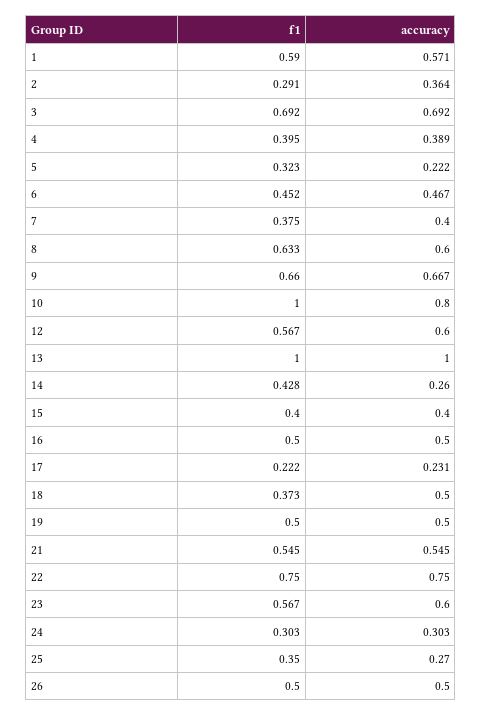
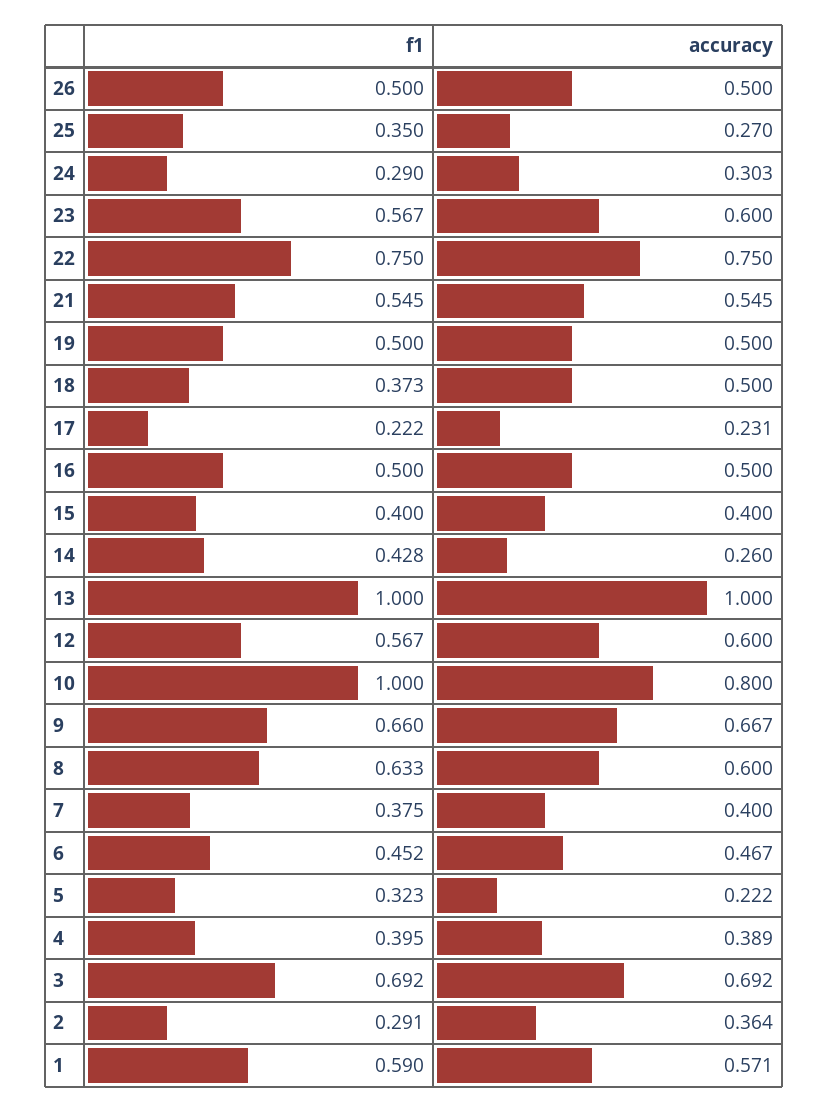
  {
    "f1": {
      "1": 0.59,
      "2": 0.291,
      "3": 0.692,
      "4": 0.395,
      "5": 0.323,
      "6": 0.452,
      "7": 0.375,
      "8": 0.633,
      "9": 0.66,
      "10": 1,
      "12": 0.567,
      "13": 1,
      "14": 0.428,
      "15": 0.4,
      "16": 0.5,
      "17": 0.222,
      "18": 0.373,
      "19": 0.5,
      "21": 0.545,
      "22": 0.75,
      "23": 0.567,
-     "24": 0.303,
+     "24": 0.29,
      "25": 0.35,
      "26": 0.5
    },
    "accuracy": {
      "1": 0.571,
      "2": 0.364,
      "3": 0.692,
      "4": 0.389,
      "5": 0.222,
      "6": 0.467,
      "7": 0.4,
      "8": 0.6,
      "9": 0.667,
      "10": 0.8,
      "12": 0.6,
      "13": 1,
      "14": 0.26,
      "15": 0.4,
      "16": 0.5,
      "17": 0.231,
      "18": 0.5,
      "19": 0.5,
      "21": 0.545,
      "22": 0.75,
      "23": 0.6,
      "24": 0.303,
      "25": 0.27,
      "26": 0.5
    }
  }

